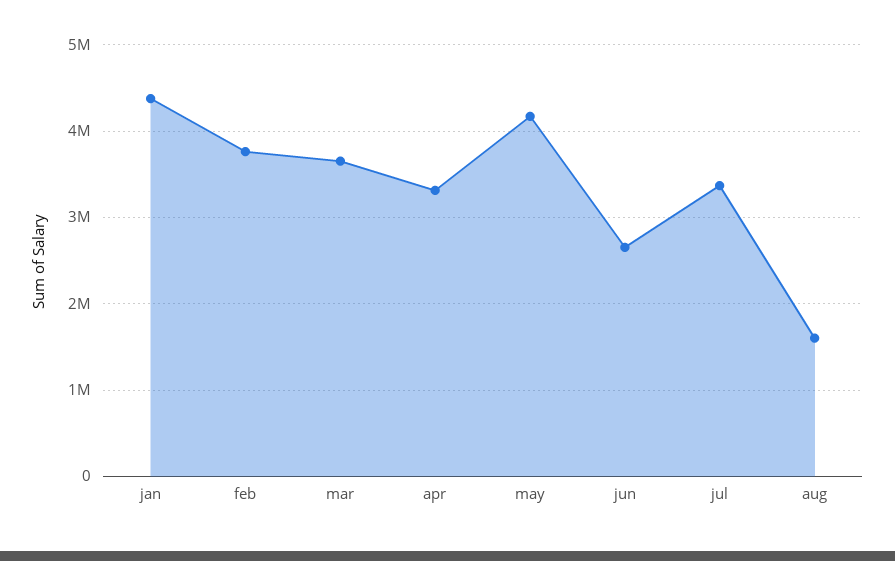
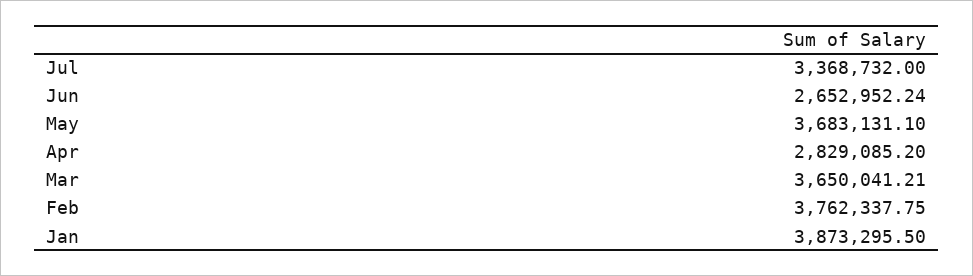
  {
-   "jan": 4400000,
+   "jan": 3873295.5,
    "feb": 3762337.75,
    "mar": 3650041.21,
-   "apr": 3300000,
+   "apr": 2829085.2,
-   "may": 4200000,
+   "may": 3683131.1,
    "jun": 2652952.24,
-   "jul": 3368732,
+   "jul": 3368732
-   "aug": 1600000
  }

